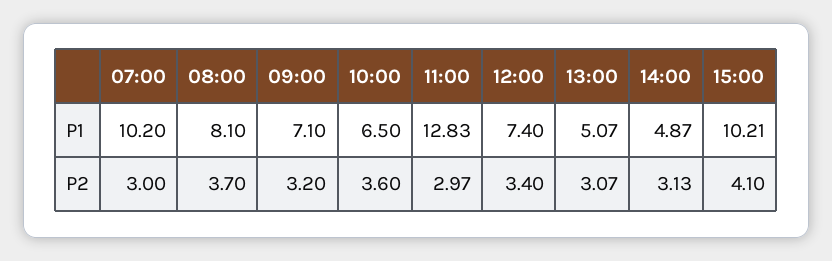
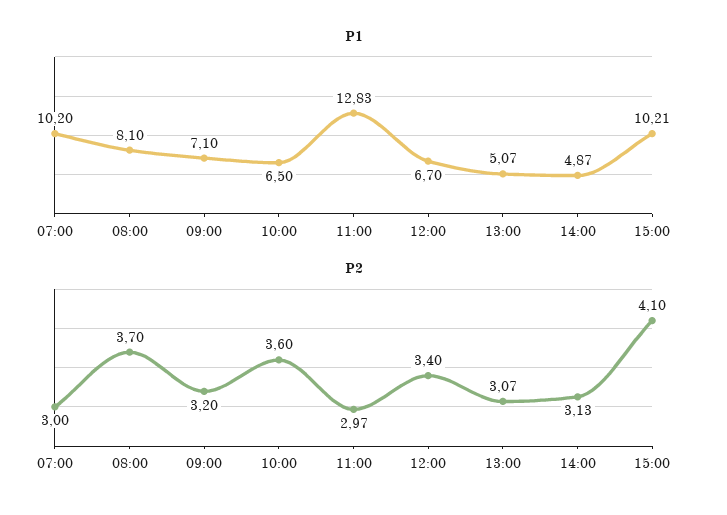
  {
    "P1": {
      "07:00": 10.2,
      "08:00": 8.1,
      "09:00": 7.1,
      "10:00": 6.5,
      "11:00": 12.83,
-     "12:00": 7.4,
+     "12:00": 6.7,
      "13:00": 5.07,
      "14:00": 4.87,
      "15:00": 10.21
    },
    "P2": {
      "07:00": 3,
      "08:00": 3.7,
      "09:00": 3.2,
      "10:00": 3.6,
      "11:00": 2.97,
      "12:00": 3.4,
      "13:00": 3.07,
      "14:00": 3.13,
      "15:00": 4.1
    }
  }

